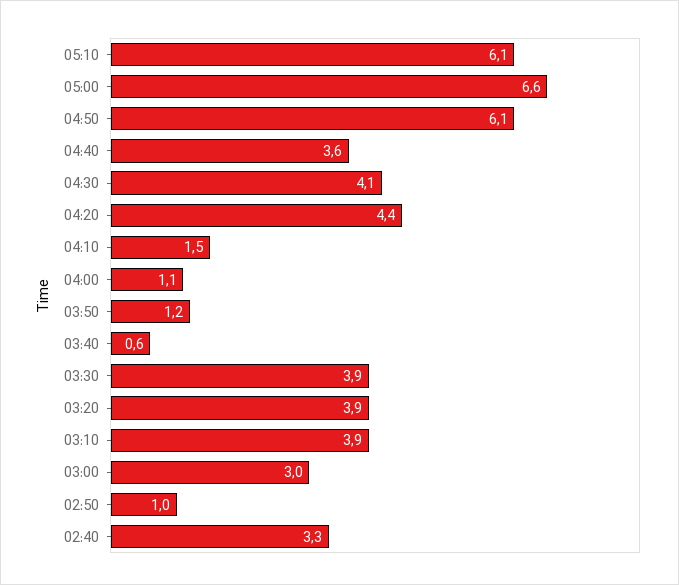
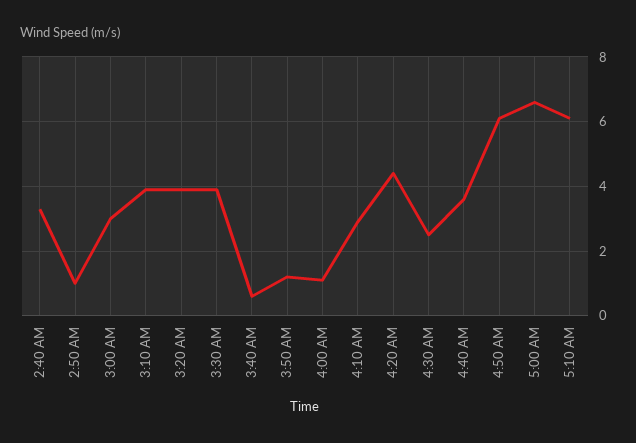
  {
    "05:10": 6.1,
    "05:00": 6.6,
    "04:50": 6.1,
    "04:40": 3.6,
-   "04:30": 4.1,
+   "04:30": 2.5,
    "04:20": 4.4,
-   "04:10": 1.5,
+   "04:10": 3,
    "04:00": 1.1,
    "03:50": 1.2,
    "03:40": 0.6,
    "03:30": 3.9,
    "03:20": 3.9,
    "03:10": 3.9,
    "03:00": 3,
    "02:50": 1,
    "02:40": 3.3
  }

